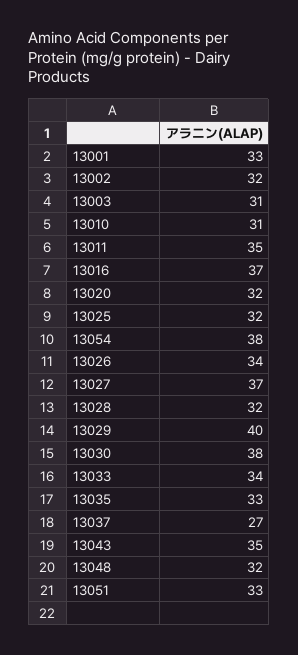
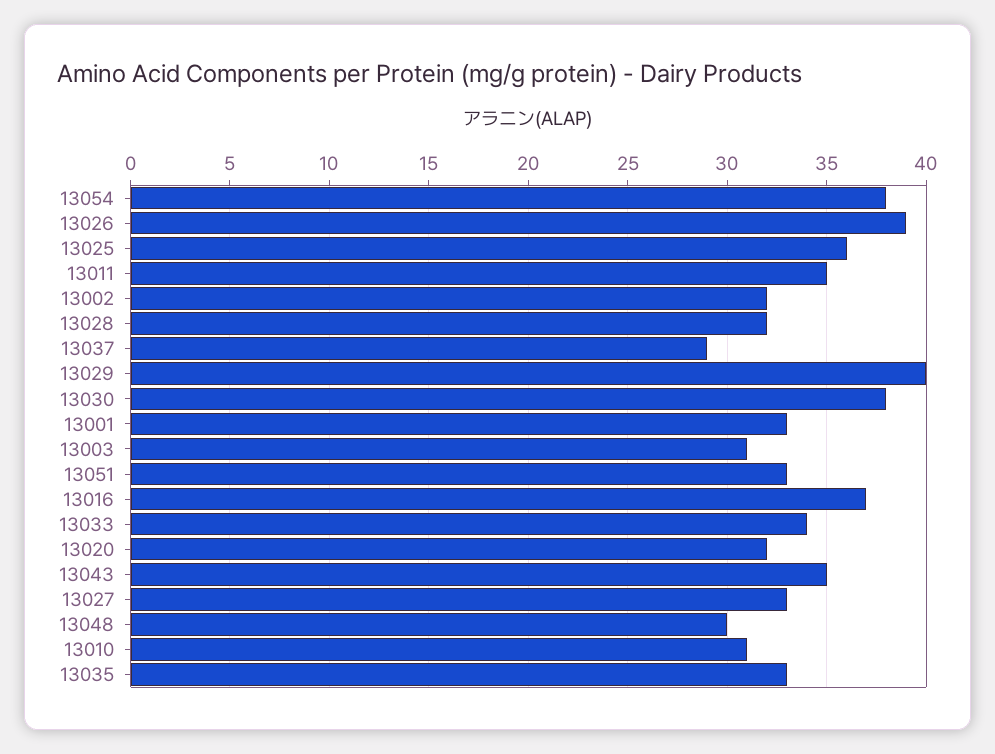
  {
    "13001": 33,
    "13002": 32,
    "13003": 31,
    "13010": 31,
    "13011": 35,
    "13016": 37,
    "13020": 32,
-   "13025": 32,
+   "13025": 36,
    "13054": 38,
-   "13026": 34,
+   "13026": 39,
-   "13027": 37,
+   "13027": 33,
    "13028": 32,
    "13029": 40,
    "13030": 38,
    "13033": 34,
    "13035": 33,
-   "13037": 27,
+   "13037": 29,
    "13043": 35,
-   "13048": 32,
+   "13048": 30,
    "13051": 33
  }

